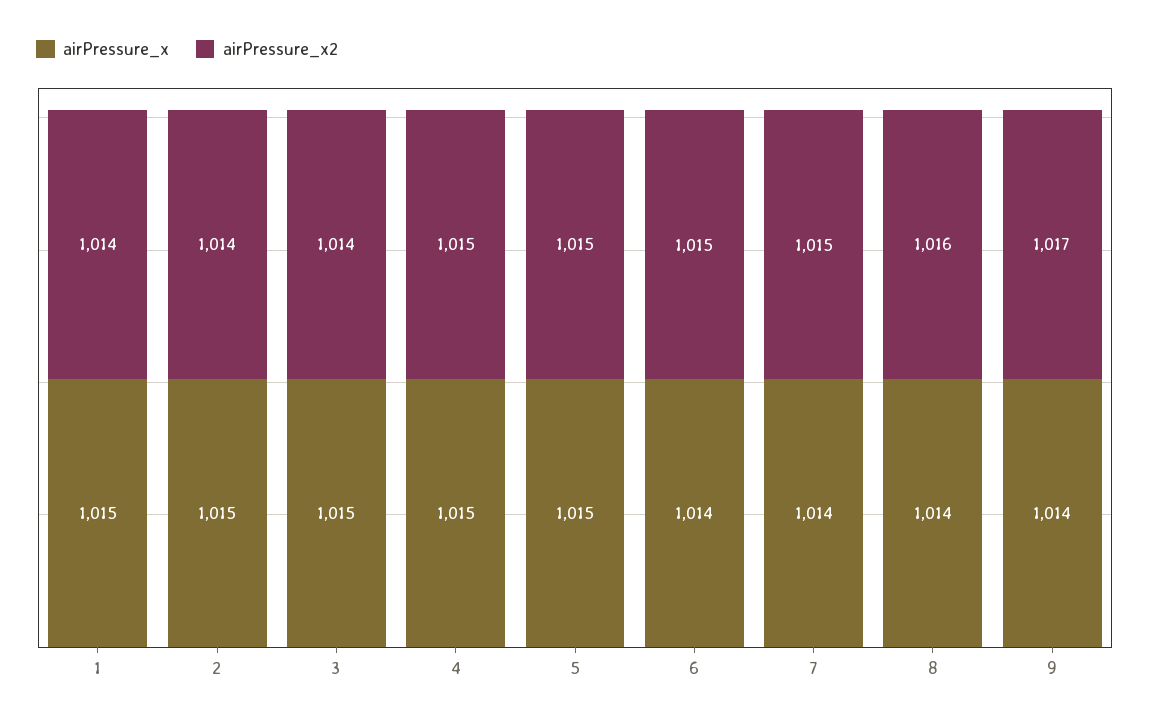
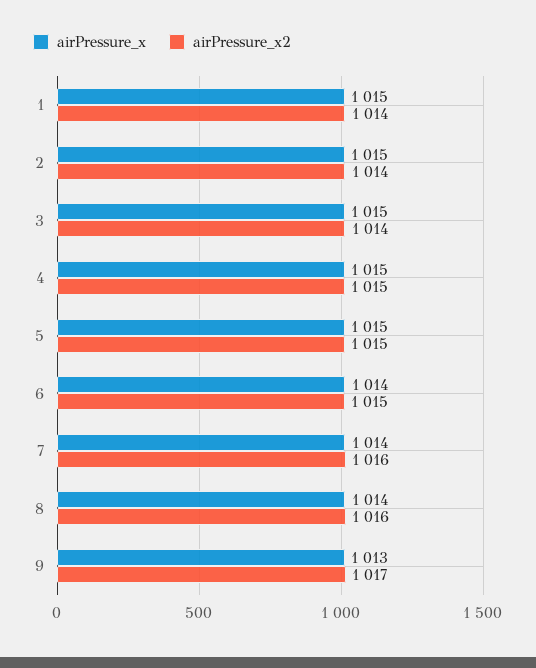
  {
    "airPressure_x": {
      "1": 1015,
      "2": 1015,
      "3": 1015,
      "4": 1015,
      "5": 1015,
      "6": 1014,
      "7": 1014,
      "8": 1014,
-     "9": 1014
+     "9": 1013
    },
    "airPressure_x2": {
      "1": 1014,
      "2": 1014,
      "3": 1014,
      "4": 1015,
      "5": 1015,
      "6": 1015,
-     "7": 1015,
+     "7": 1016,
      "8": 1016,
      "9": 1017
    }
  }

